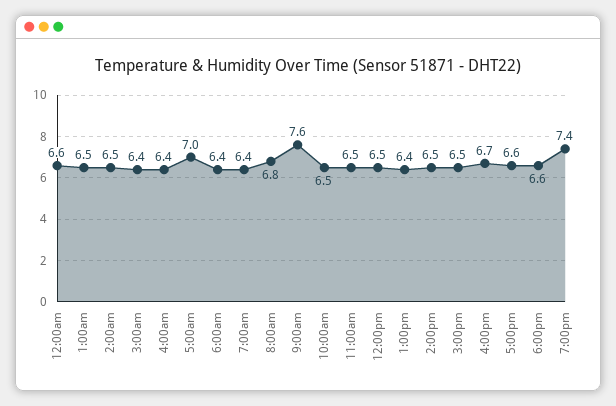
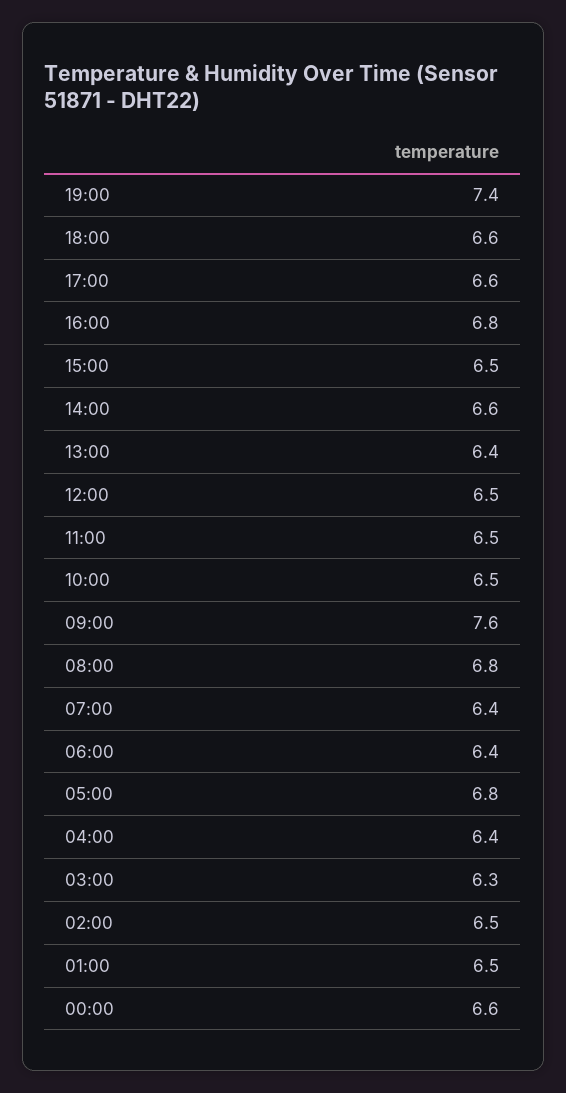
  {
    "12:00am": 6.6,
    "1:00am": 6.5,
    "2:00am": 6.5,
-   "3:00am": 6.4,
+   "3:00am": 6.3,
    "4:00am": 6.4,
-   "5:00am": 7,
+   "5:00am": 6.8,
    "6:00am": 6.4,
    "7:00am": 6.4,
    "8:00am": 6.8,
    "9:00am": 7.6,
    "10:00am": 6.5,
    "11:00am": 6.5,
    "12:00pm": 6.5,
    "1:00pm": 6.4,
-   "2:00pm": 6.5,
+   "2:00pm": 6.6,
    "3:00pm": 6.5,
-   "4:00pm": 6.7,
+   "4:00pm": 6.8,
    "5:00pm": 6.6,
    "6:00pm": 6.6,
    "7:00pm": 7.4
  }

